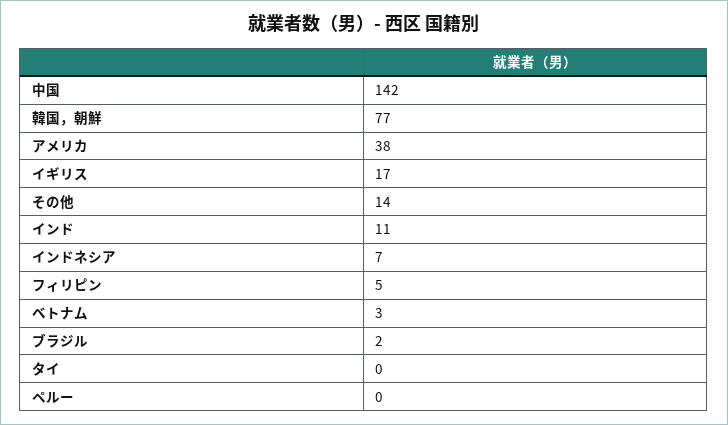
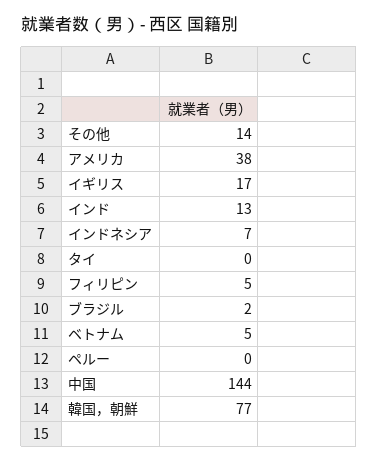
  {
-   "中国": 142,
+   "中国": 144,
    "韓国，朝鮮": 77,
    "アメリカ": 38,
    "イギリス": 17,
    "その他": 14,
-   "インド": 11,
+   "インド": 13,
    "インドネシア": 7,
    "フィリピン": 5,
-   "ベトナム": 3,
+   "ベトナム": 5,
    "ブラジル": 2,
    "タイ": 0,
    "ペルー": 0
  }

